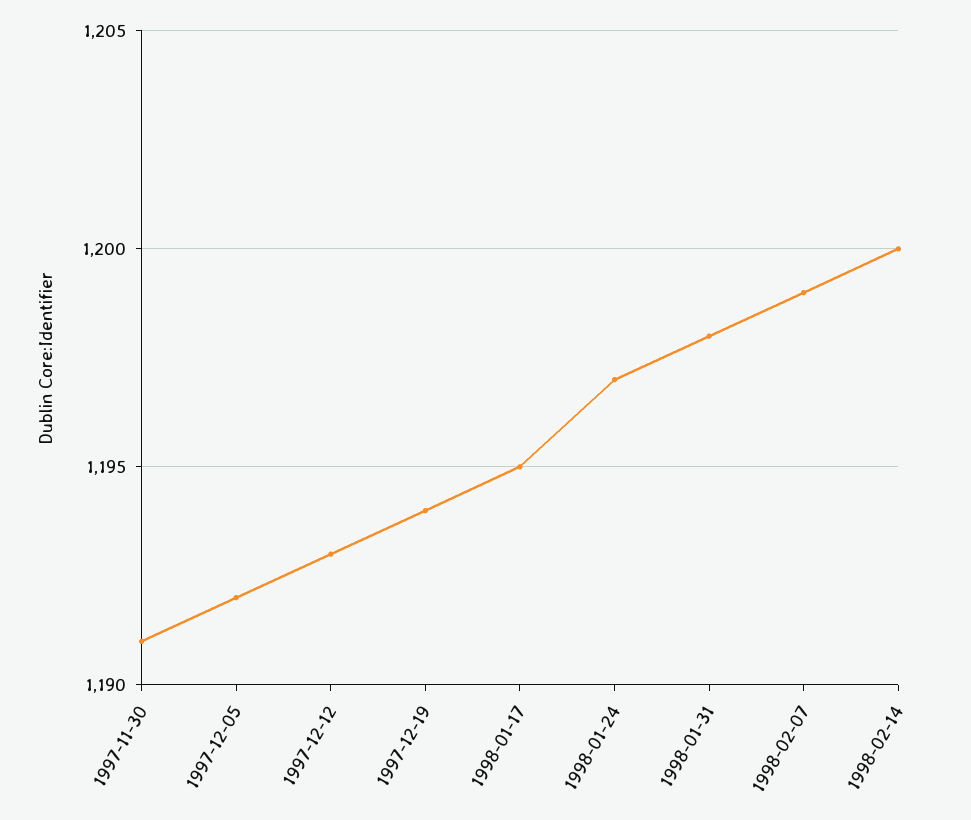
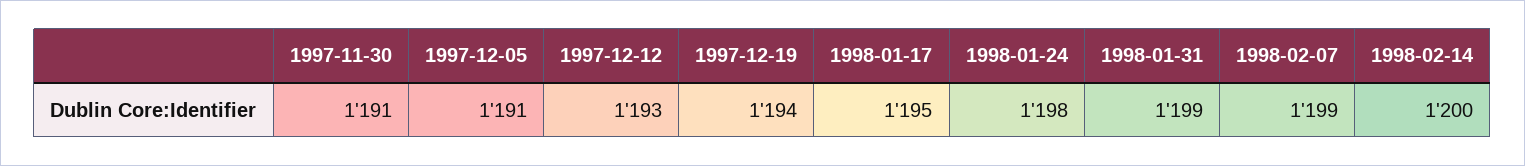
  {
    "1997-11-30": 1191,
-   "1997-12-05": 1192,
+   "1997-12-05": 1191,
    "1997-12-12": 1193,
    "1997-12-19": 1194,
    "1998-01-17": 1195,
-   "1998-01-24": 1197,
+   "1998-01-24": 1198,
-   "1998-01-31": 1198,
+   "1998-01-31": 1199,
    "1998-02-07": 1199,
    "1998-02-14": 1200
  }

